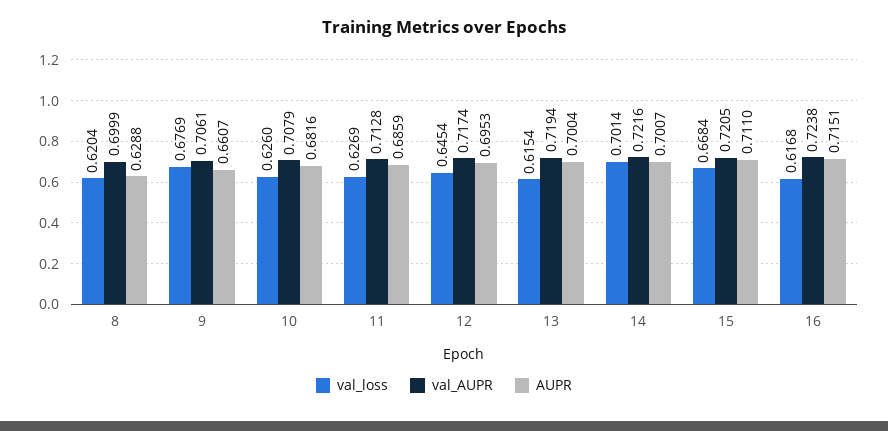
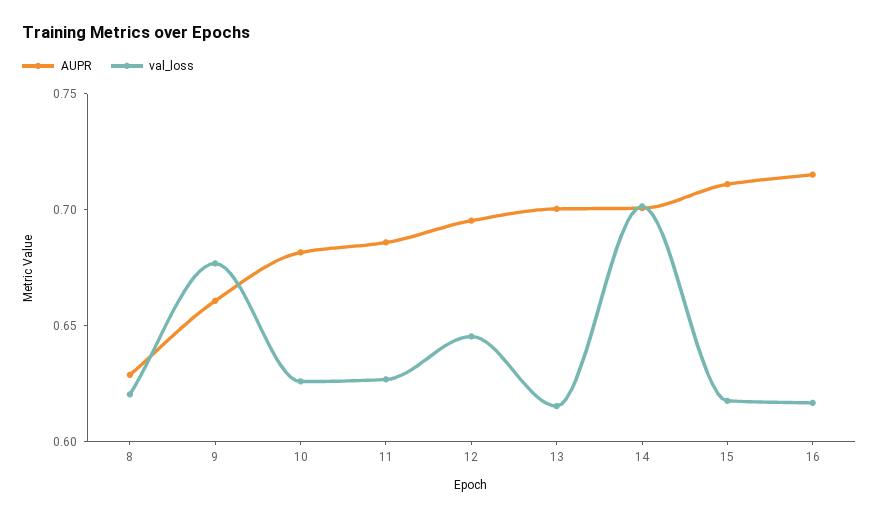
  {
    "val_loss": {
      "8": 0.6204,
      "9": 0.6769,
      "10": 0.626,
      "11": 0.6269,
      "12": 0.6454,
      "13": 0.6154,
      "14": 0.7014,
-     "15": 0.6684,
+     "15": 0.62,
      "16": 0.6168
    },
-   "val_AUPR": {
-     "8": 0.6999,
-     "9": 0.7061,
-     "10": 0.7079,
-     "11": 0.7128,
-     "12": 0.7174,
-     "13": 0.7194,
-     "14": 0.7216,
-     "15": 0.7205,
-     "16": 0.7238
-   },
    "AUPR": {
      "8": 0.6288,
      "9": 0.6607,
      "10": 0.6816,
      "11": 0.6859,
      "12": 0.6953,
      "13": 0.7004,
      "14": 0.7007,
      "15": 0.711,
      "16": 0.7151
    }
  }

